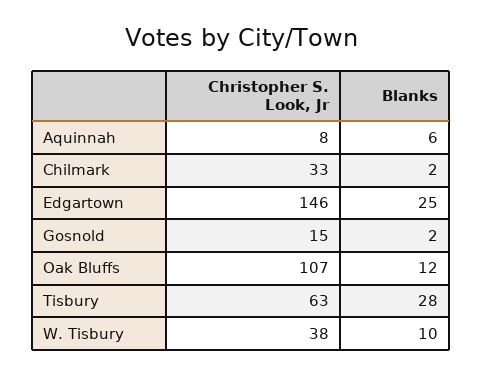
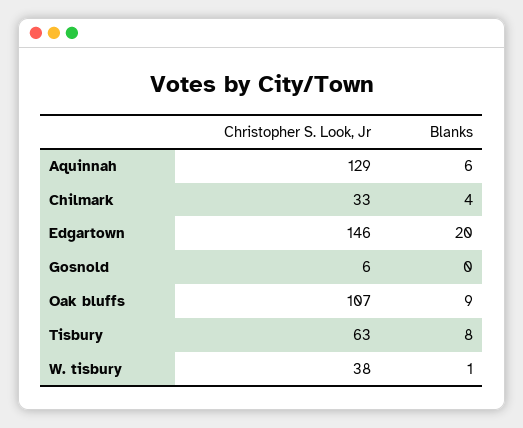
  {
    "Christopher S. Look, Jr": {
-     "Aquinnah": 8,
+     "Aquinnah": 129,
      "Chilmark": 33,
      "Edgartown": 146,
-     "Gosnold": 15,
+     "Gosnold": 6,
      "Oak Bluffs": 107,
      "Tisbury": 63,
      "W. Tisbury": 38
    },
    "Blanks": {
      "Aquinnah": 6,
-     "Chilmark": 2,
+     "Chilmark": 4,
-     "Edgartown": 25,
+     "Edgartown": 20,
-     "Gosnold": 2,
+     "Gosnold": 0,
-     "Oak Bluffs": 12,
+     "Oak Bluffs": 9,
-     "Tisbury": 28,
+     "Tisbury": 8,
-     "W. Tisbury": 10
+     "W. Tisbury": 1
    }
  }

